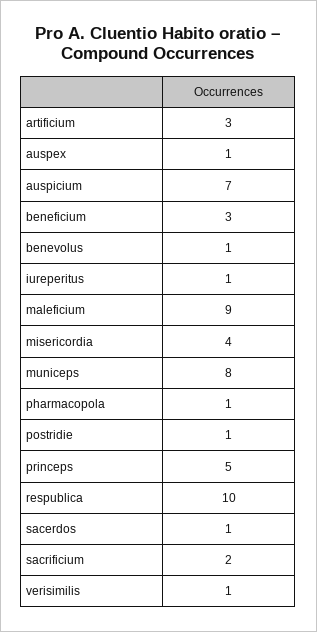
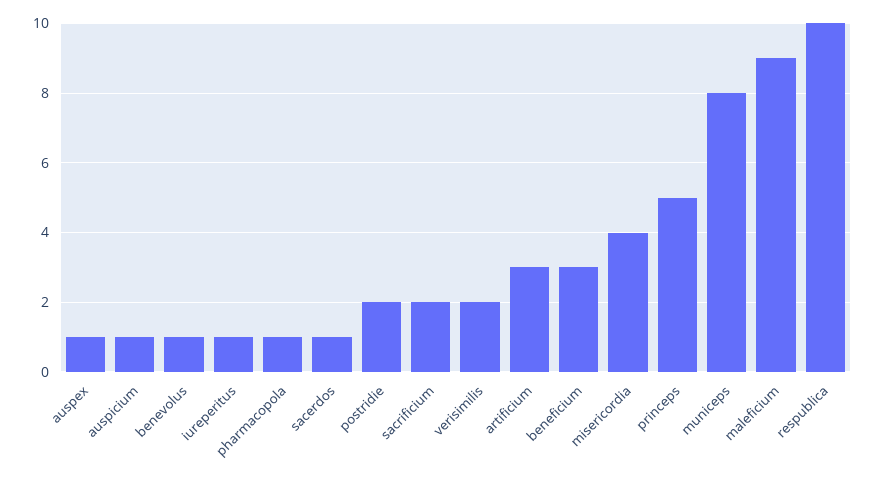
  {
    "artificium": 3,
    "auspex": 1,
-   "auspicium": 7,
+   "auspicium": 1,
    "beneficium": 3,
    "benevolus": 1,
    "iureperitus": 1,
    "maleficium": 9,
    "misericordia": 4,
    "municeps": 8,
    "pharmacopola": 1,
-   "postridie": 1,
+   "postridie": 2,
    "princeps": 5,
    "respublica": 10,
    "sacerdos": 1,
    "sacrificium": 2,
-   "verisimilis": 1
+   "verisimilis": 2
  }

